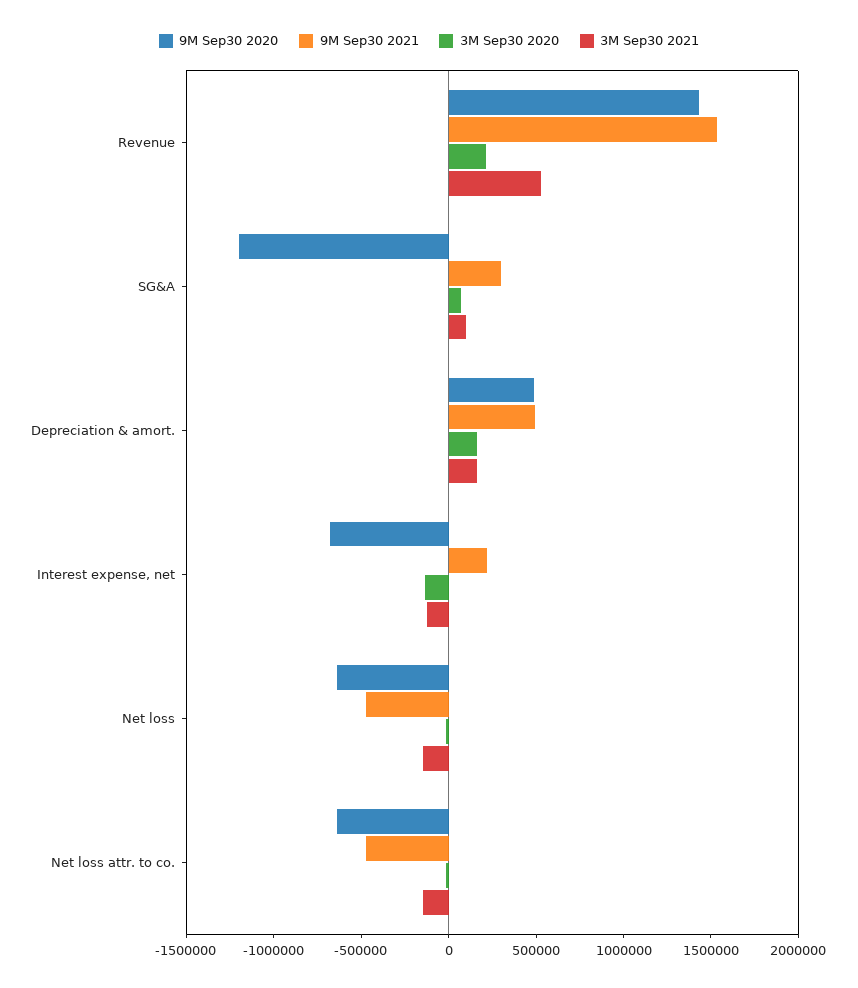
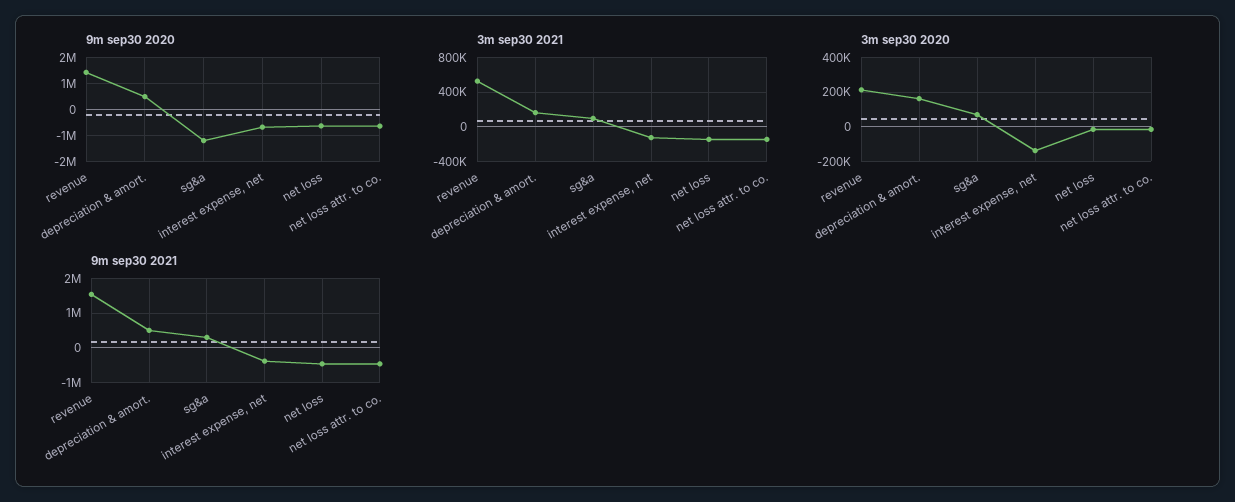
  {
    "9M Sep30 2020": {
      "Revenue": 1400000,
      "SG&A": -1200000,
      "Depreciation & amort.": 500000,
      "Interest expense, net": -700000,
      "Net loss": -600000,
      "Net loss attr. to co.": -600000
    },
    "9M Sep30 2021": {
      "Revenue": 1500000,
      "SG&A": 300000,
      "Depreciation & amort.": 500000,
-     "Interest expense, net": 200000,
+     "Interest expense, net": -400000,
      "Net loss": -500000,
      "Net loss attr. to co.": -500000
    },
    "3M Sep30 2020": {
      "Revenue": 200000,
      "SG&A": 50000,
      "Depreciation & amort.": 150000,
      "Interest expense, net": -150000,
      "Net loss": 0,
      "Net loss attr. to co.": 0
    },
    "3M Sep30 2021": {
      "Revenue": 500000,
      "SG&A": 100000,
      "Depreciation & amort.": 200000,
      "Interest expense, net": -100000,
      "Net loss": -100000,
      "Net loss attr. to co.": -100000
    }
  }

